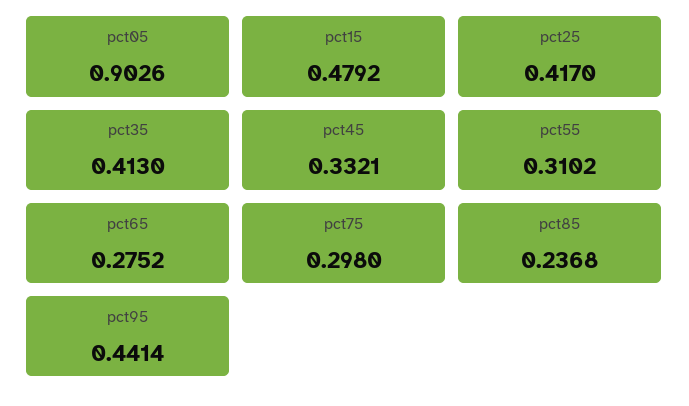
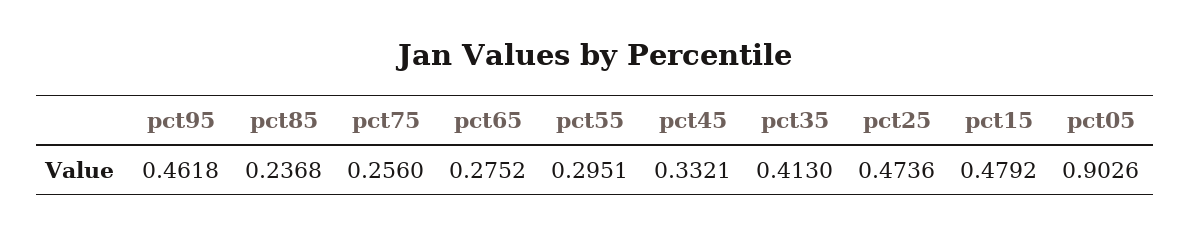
  {
    "pct05": 0.9026,
    "pct15": 0.4792,
-   "pct25": 0.417,
+   "pct25": 0.4736,
    "pct35": 0.413,
    "pct45": 0.3321,
-   "pct55": 0.3102,
+   "pct55": 0.2951,
    "pct65": 0.2752,
-   "pct75": 0.298,
+   "pct75": 0.256,
    "pct85": 0.2368,
-   "pct95": 0.4414
+   "pct95": 0.4618
  }

